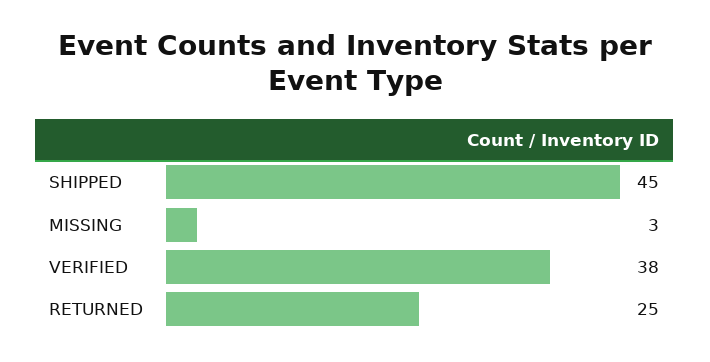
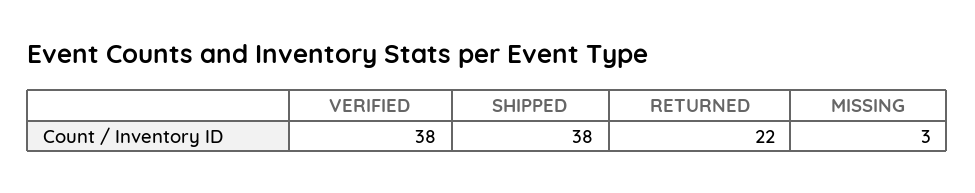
  {
-   "SHIPPED": 45,
+   "SHIPPED": 38,
    "MISSING": 3,
    "VERIFIED": 38,
-   "RETURNED": 25
+   "RETURNED": 22
  }

